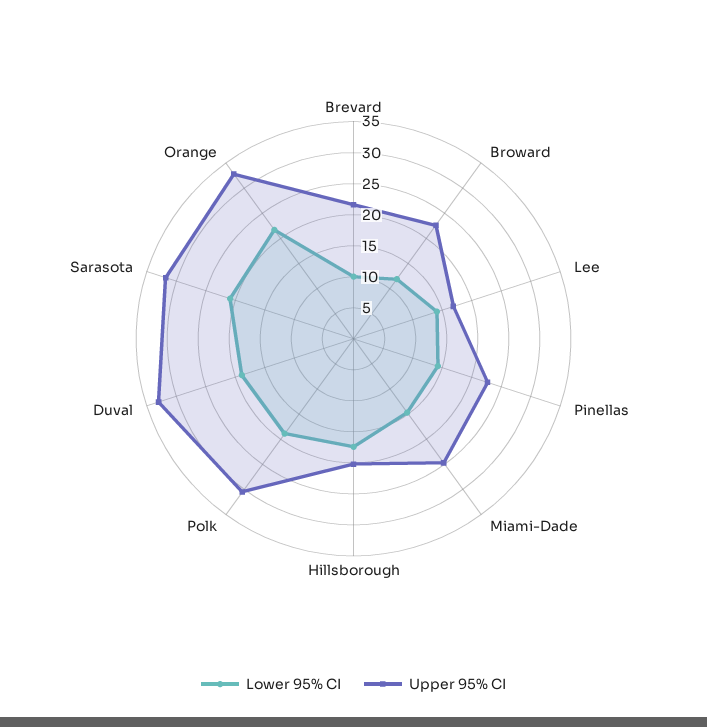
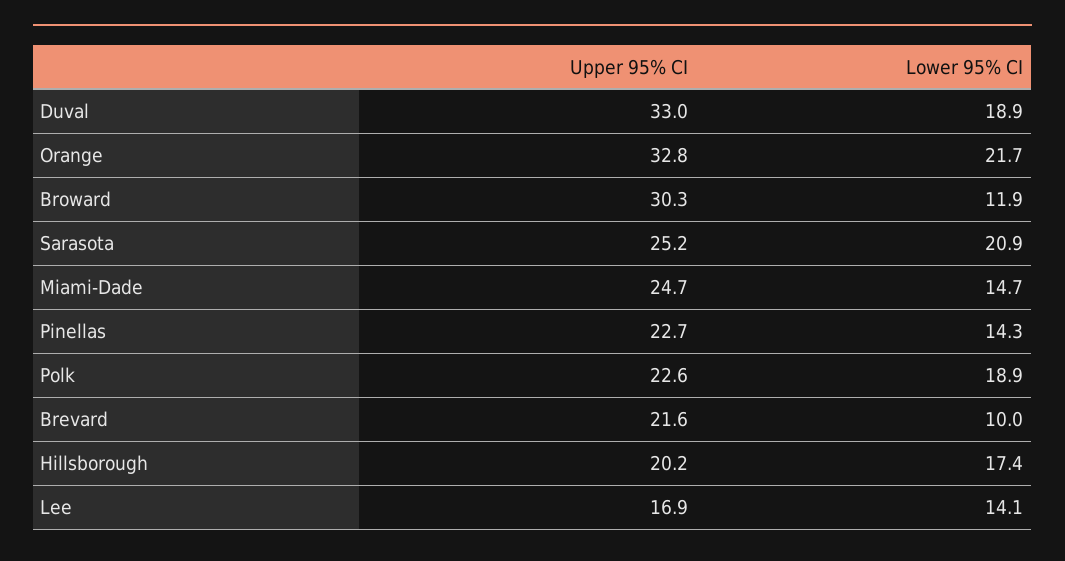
  {
    "Lower 95% CI": {
      "Brevard": 10,
      "Broward": 11.9,
      "Lee": 14.1,
      "Pinellas": 14.3,
      "Miami-Dade": 14.7,
      "Hillsborough": 17.4,
      "Polk": 18.9,
      "Duval": 18.9,
      "Sarasota": 20.9,
      "Orange": 21.7
    },
    "Upper 95% CI": {
      "Brevard": 21.6,
-     "Broward": 22.5,
+     "Broward": 30.3,
      "Lee": 16.9,
      "Pinellas": 22.7,
      "Miami-Dade": 24.7,
      "Hillsborough": 20.2,
-     "Polk": 30,
+     "Polk": 22.6,
      "Duval": 33,
-     "Sarasota": 32.5,
+     "Sarasota": 25.2,
      "Orange": 32.8
    }
  }

